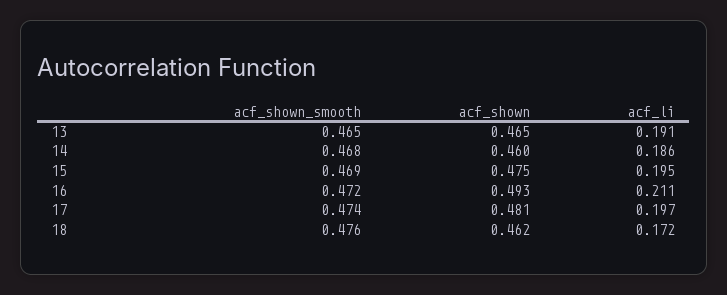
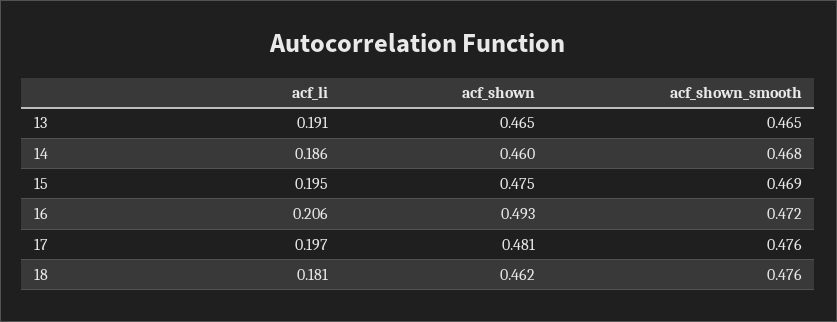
  {
    "acf_shown_smooth": {
      "13": 0.465,
      "14": 0.468,
      "15": 0.469,
      "16": 0.472,
-     "17": 0.474,
+     "17": 0.476,
      "18": 0.476
    },
    "acf_shown": {
      "13": 0.465,
      "14": 0.46,
      "15": 0.475,
      "16": 0.493,
      "17": 0.481,
      "18": 0.462
    },
    "acf_li": {
      "13": 0.191,
      "14": 0.186,
      "15": 0.195,
-     "16": 0.211,
+     "16": 0.206,
      "17": 0.197,
-     "18": 0.172
+     "18": 0.181
    }
  }

